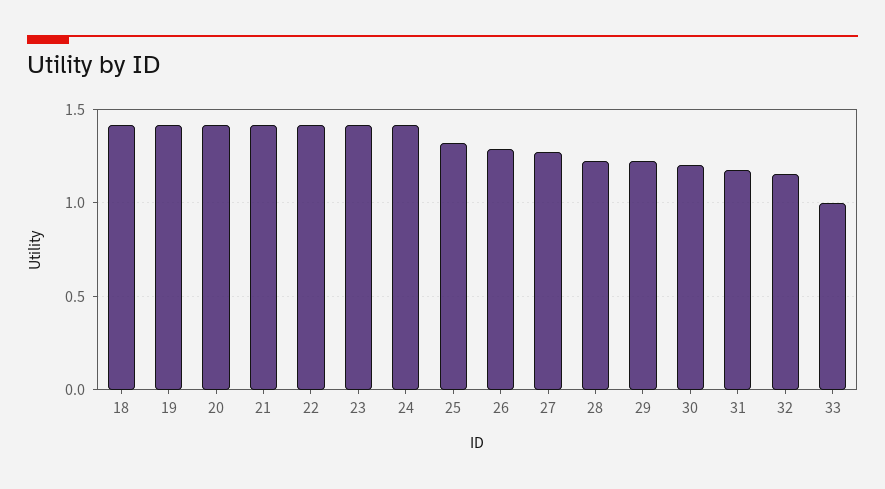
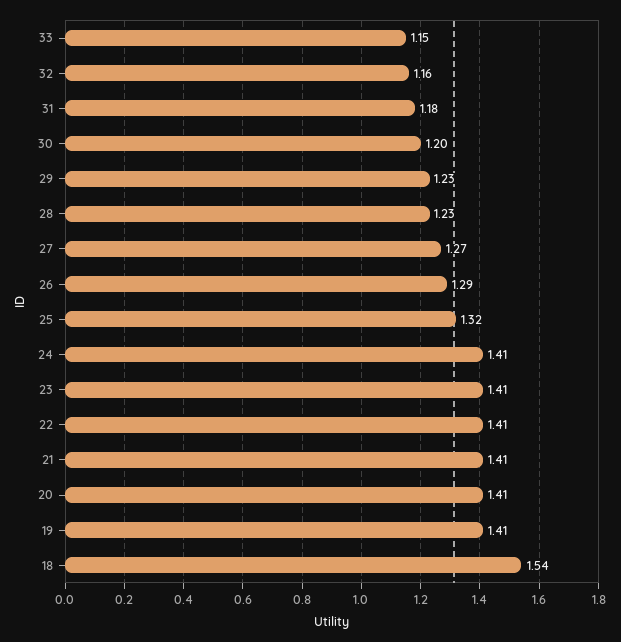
  {
-   "18": 1.4,
+   "18": 1.54,
    "19": 1.41,
    "20": 1.41,
    "21": 1.41,
    "22": 1.41,
    "23": 1.41,
    "24": 1.41,
    "25": 1.32,
    "26": 1.29,
    "27": 1.27,
    "28": 1.23,
    "29": 1.23,
    "30": 1.2,
    "31": 1.18,
    "32": 1.16,
-   "33": 1
+   "33": 1.15
  }

